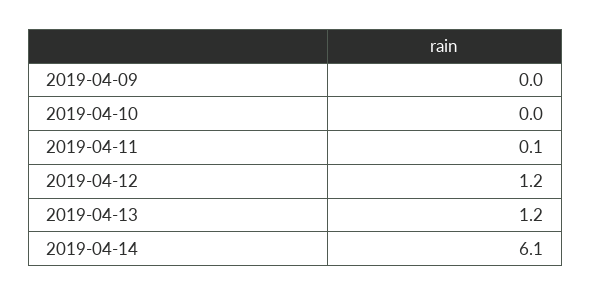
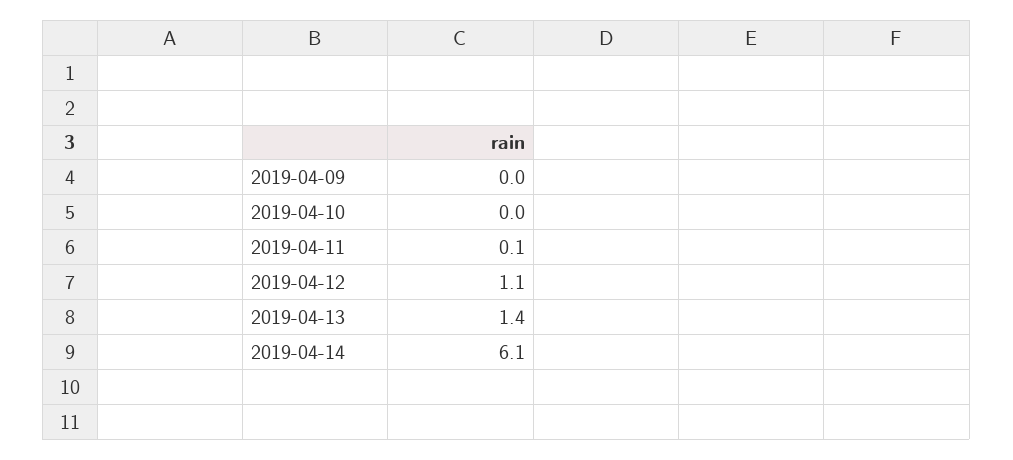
  {
    "2019-04-09": 0,
    "2019-04-10": 0,
    "2019-04-11": 0.1,
-   "2019-04-12": 1.2,
+   "2019-04-12": 1.1,
-   "2019-04-13": 1.2,
+   "2019-04-13": 1.4,
    "2019-04-14": 6.1
  }

